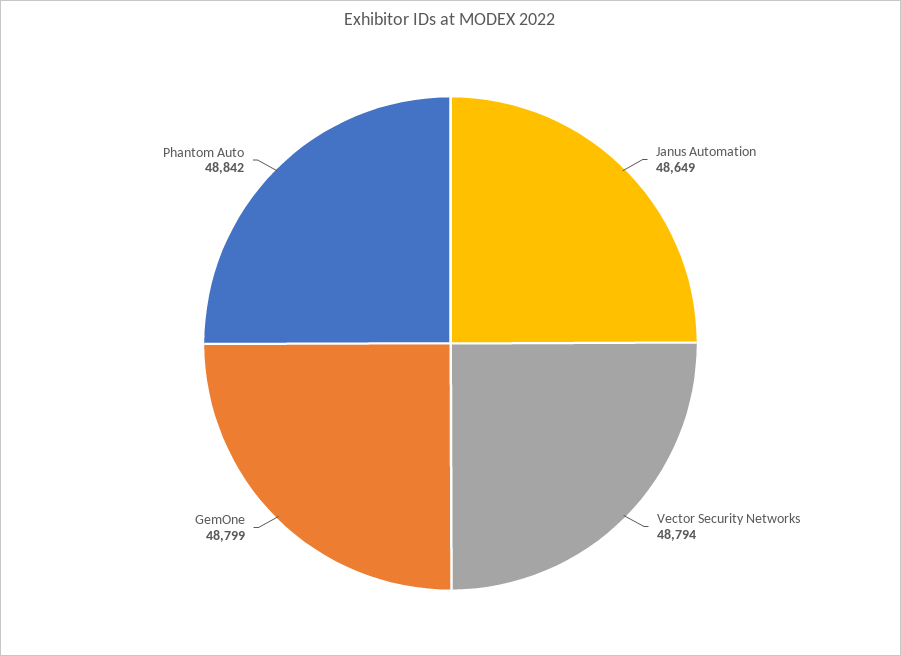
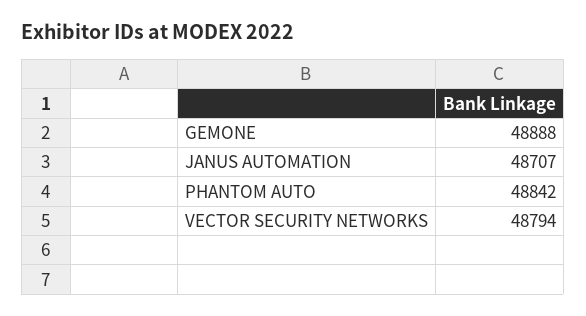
  {
-   "Janus Automation": 48649,
+   "Janus Automation": 48707,
    "Vector Security Networks": 48794,
-   "GemOne": 48799,
+   "GemOne": 48888,
    "Phantom Auto": 48842
  }

